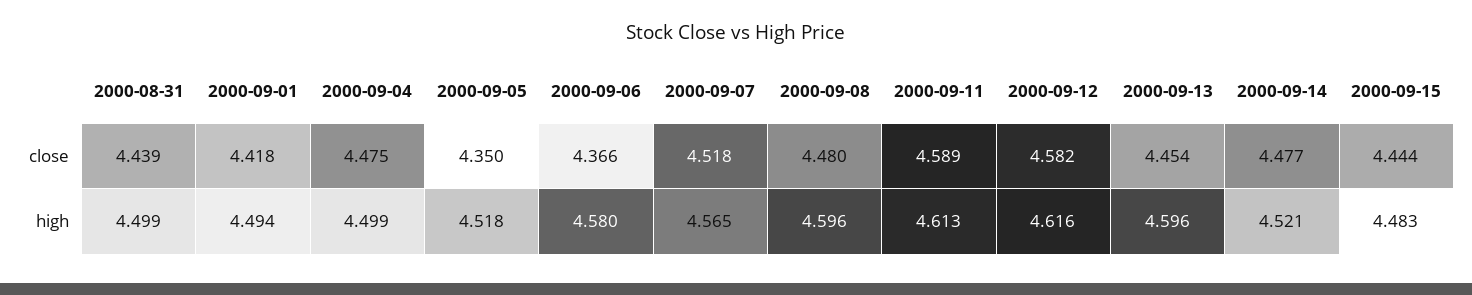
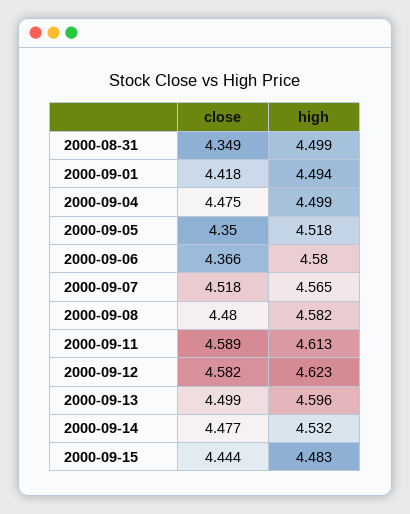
  {
    "2000-08-31": {
-     "close": 4.439,
+     "close": 4.349,
      "high": 4.499
    },
    "2000-09-01": {
      "close": 4.418,
      "high": 4.494
    },
    "2000-09-04": {
      "close": 4.475,
      "high": 4.499
    },
    "2000-09-05": {
      "close": 4.35,
      "high": 4.518
    },
    "2000-09-06": {
      "close": 4.366,
      "high": 4.58
    },
    "2000-09-07": {
      "close": 4.518,
      "high": 4.565
    },
    "2000-09-08": {
      "close": 4.48,
-     "high": 4.596
+     "high": 4.582
    },
    "2000-09-11": {
      "close": 4.589,
      "high": 4.613
    },
    "2000-09-12": {
      "close": 4.582,
-     "high": 4.616
+     "high": 4.623
    },
    "2000-09-13": {
-     "close": 4.454,
+     "close": 4.499,
      "high": 4.596
    },
    "2000-09-14": {
      "close": 4.477,
-     "high": 4.521
+     "high": 4.532
    },
    "2000-09-15": {
      "close": 4.444,
      "high": 4.483
    }
  }

